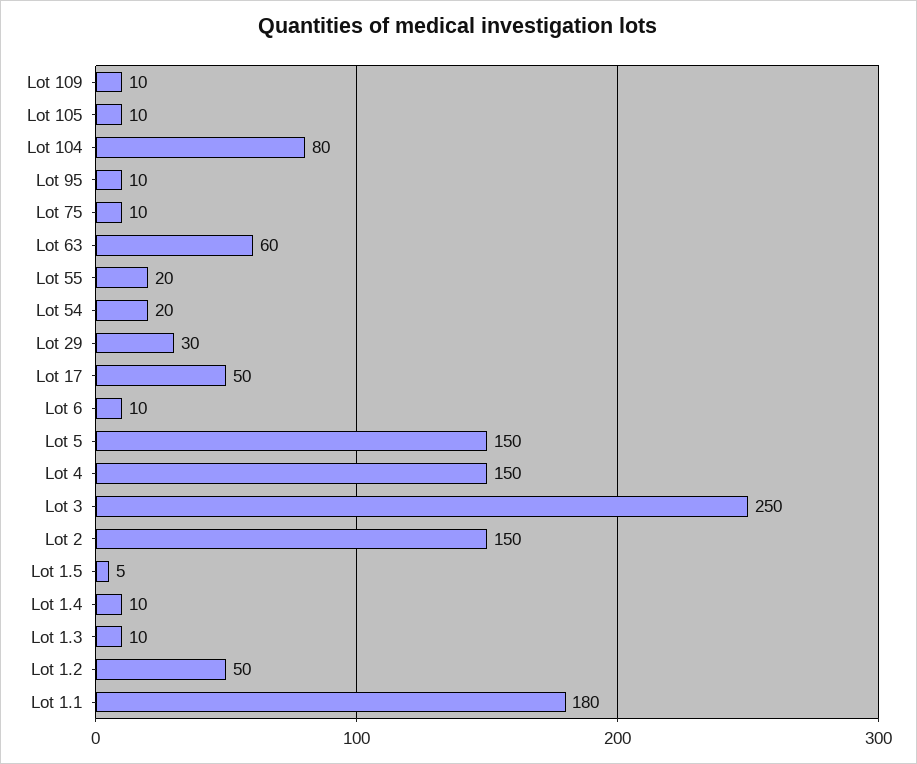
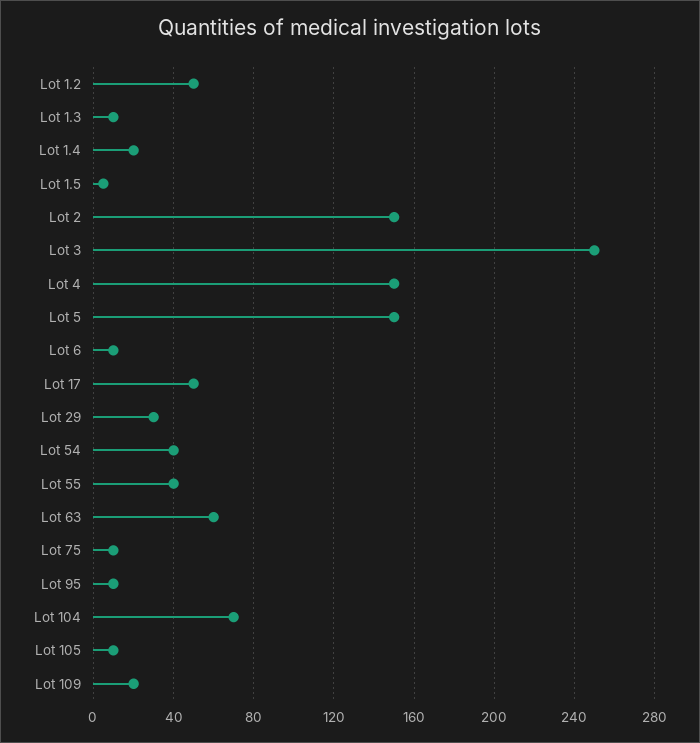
  {
-   "Lot 109": 10,
+   "Lot 109": 20,
    "Lot 105": 10,
-   "Lot 104": 80,
+   "Lot 104": 70,
    "Lot 95": 10,
    "Lot 75": 10,
    "Lot 63": 60,
-   "Lot 55": 20,
+   "Lot 55": 40,
-   "Lot 54": 20,
+   "Lot 54": 40,
    "Lot 29": 30,
    "Lot 17": 50,
    "Lot 6": 10,
    "Lot 5": 150,
    "Lot 4": 150,
    "Lot 3": 250,
    "Lot 2": 150,
    "Lot 1.5": 5,
-   "Lot 1.4": 10,
+   "Lot 1.4": 20,
    "Lot 1.3": 10,
-   "Lot 1.2": 50,
+   "Lot 1.2": 50
-   "Lot 1.1": 180
  }

